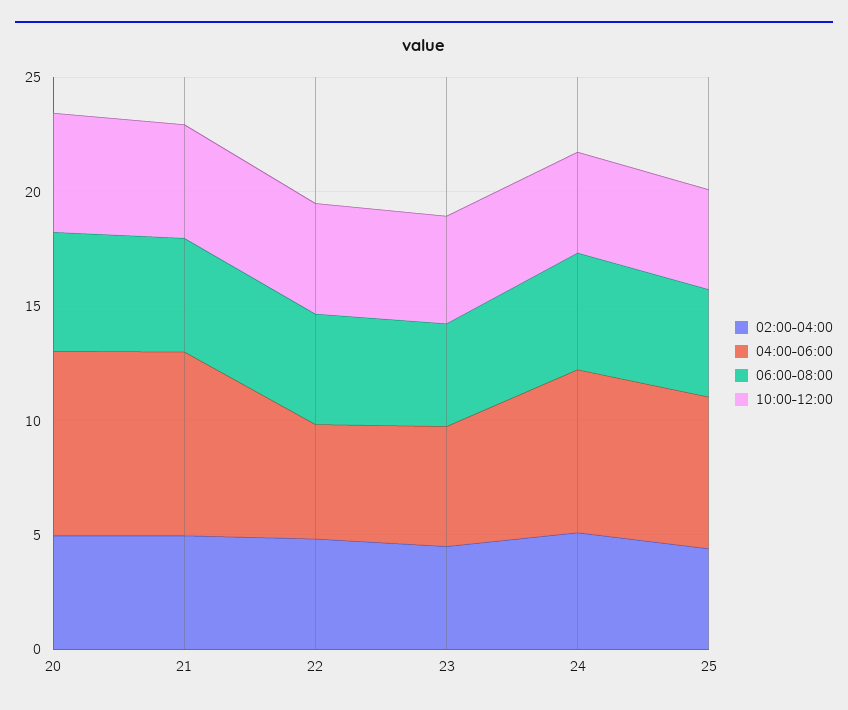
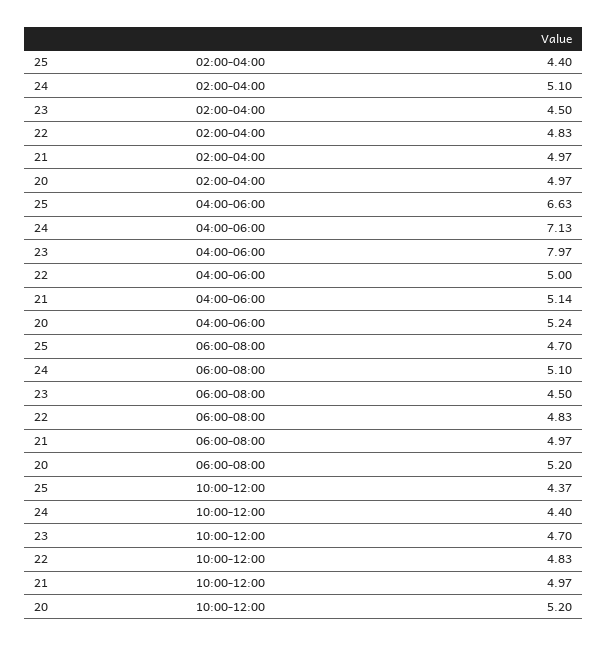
  {
    "02:00-04:00": {
      "20": 4.97,
      "21": 4.97,
      "22": 4.83,
      "23": 4.5,
      "24": 5.1,
      "25": 4.4
    },
    "04:00-06:00": {
-     "20": 8,
+     "20": 5.24,
-     "21": 8,
+     "21": 5.14,
      "22": 5,
-     "23": 5,
+     "23": 7.97,
      "24": 7.13,
      "25": 6.63
    },
    "06:00-08:00": {
      "20": 5.2,
      "21": 4.97,
      "22": 4.83,
      "23": 4.5,
      "24": 5.1,
      "25": 4.7
    },
    "10:00-12:00": {
      "20": 5.2,
      "21": 4.97,
      "22": 4.83,
      "23": 4.7,
      "24": 4.4,
      "25": 4.37
    }
  }

